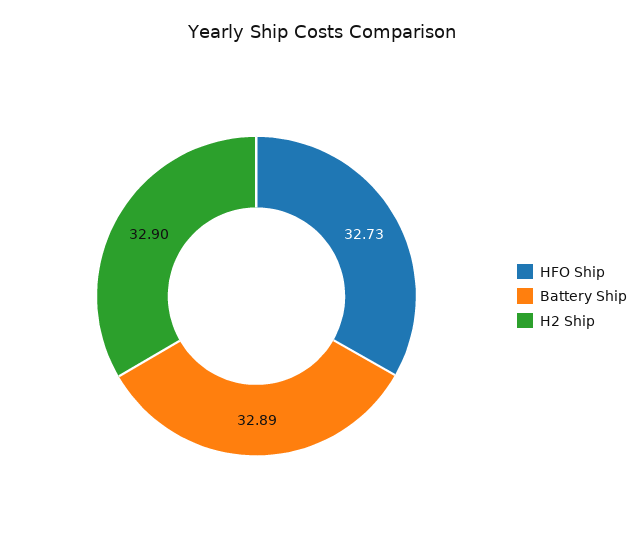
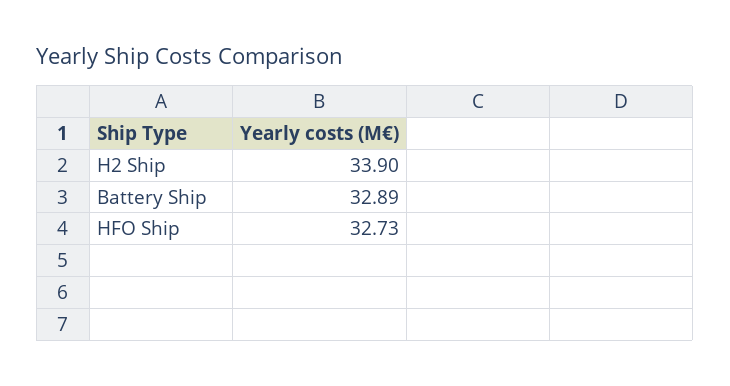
  {
    "HFO Ship": 32.73,
    "Battery Ship": 32.89,
-   "H2 Ship": 32.9
+   "H2 Ship": 33.9
  }

